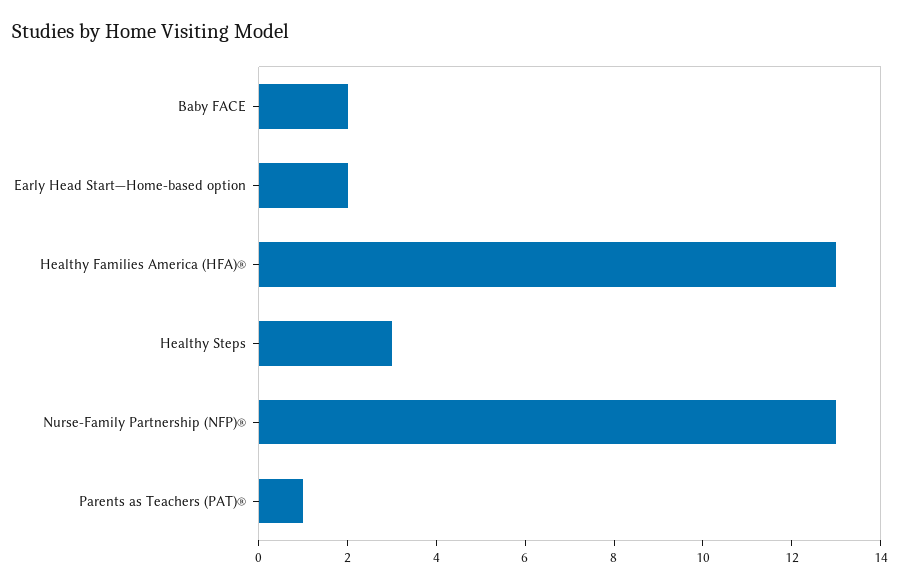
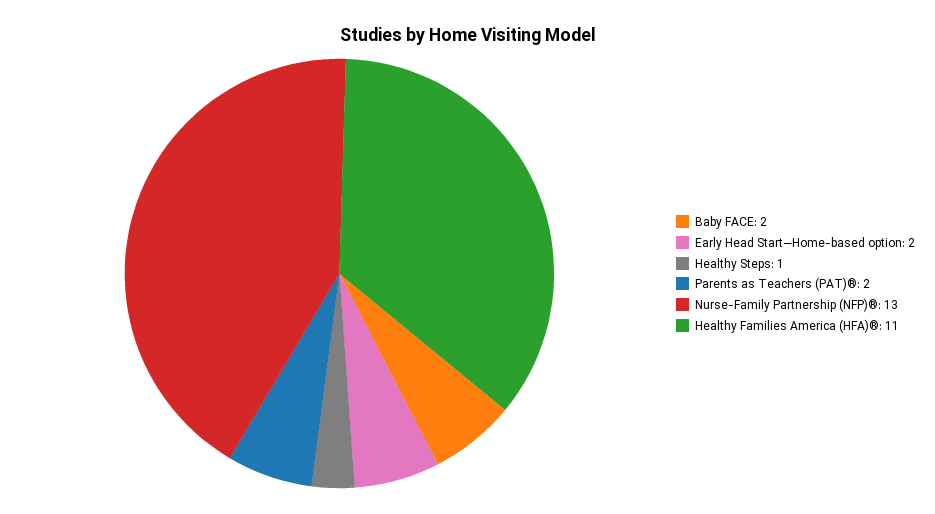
  {
    "Baby FACE": 2,
    "Early Head Start—Home-based option": 2,
-   "Healthy Families America (HFA)®": 13,
+   "Healthy Families America (HFA)®": 11,
-   "Healthy Steps": 3,
+   "Healthy Steps": 1,
    "Nurse-Family Partnership (NFP)®": 13,
-   "Parents as Teachers (PAT)®": 1
+   "Parents as Teachers (PAT)®": 2
  }

